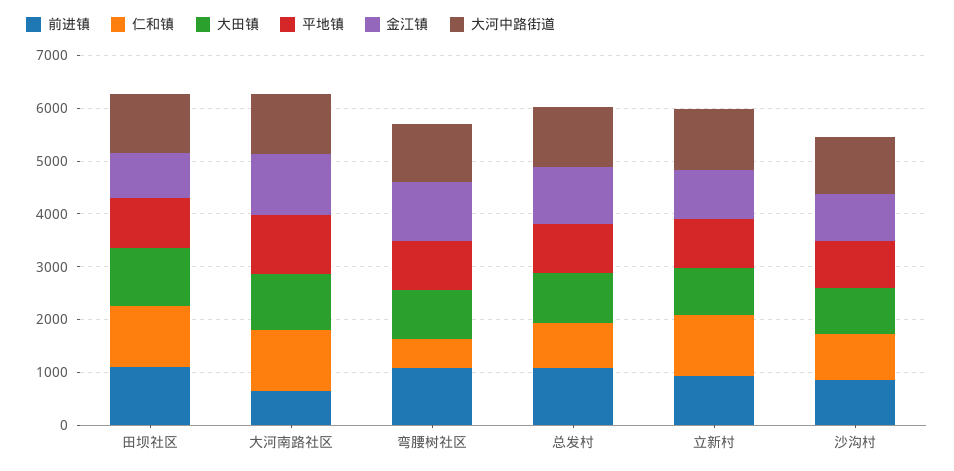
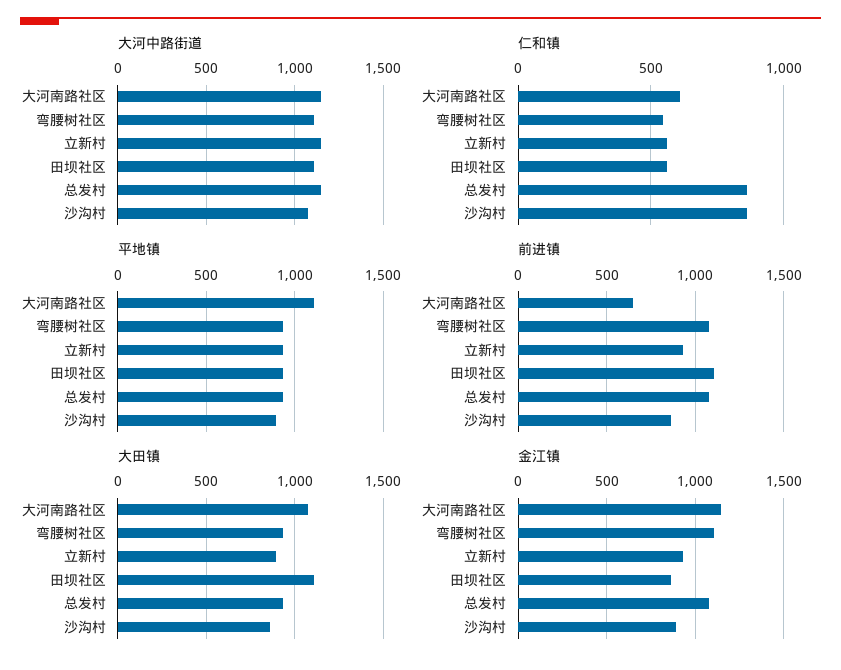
  {
    "前进镇": {
      "田坝社区": 1100,
      "大河南路社区": 650,
      "弯腰树社区": 1100,
      "总发村": 1100,
      "立新村": 950,
      "沙沟村": 850
    },
    "仁和镇": {
-     "田坝社区": 1200,
+     "田坝社区": 550,
-     "大河南路社区": 1200,
+     "大河南路社区": 600,
      "弯腰树社区": 550,
      "总发村": 850,
-     "立新村": 1200,
+     "立新村": 550,
      "沙沟村": 850
    },
    "大田镇": {
      "田坝社区": 1100,
      "大河南路社区": 1100,
      "弯腰树社区": 950,
      "总发村": 950,
      "立新村": 900,
      "沙沟村": 850
    },
    "平地镇": {
      "田坝社区": 950,
      "大河南路社区": 1100,
      "弯腰树社区": 950,
      "总发村": 950,
      "立新村": 950,
      "沙沟村": 900
    },
    "金江镇": {
      "田坝社区": 850,
      "大河南路社区": 1150,
      "弯腰树社区": 1100,
      "总发村": 1100,
      "立新村": 950,
      "沙沟村": 900
    },
    "大河中路街道": {
      "田坝社区": 1100,
      "大河南路社区": 1150,
      "弯腰树社区": 1100,
      "总发村": 1150,
      "立新村": 1150,
      "沙沟村": 1100
    }
  }

